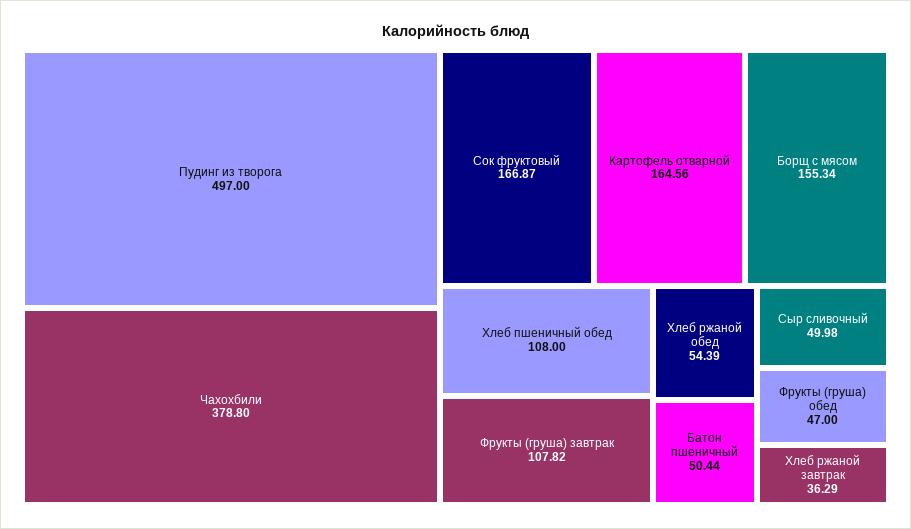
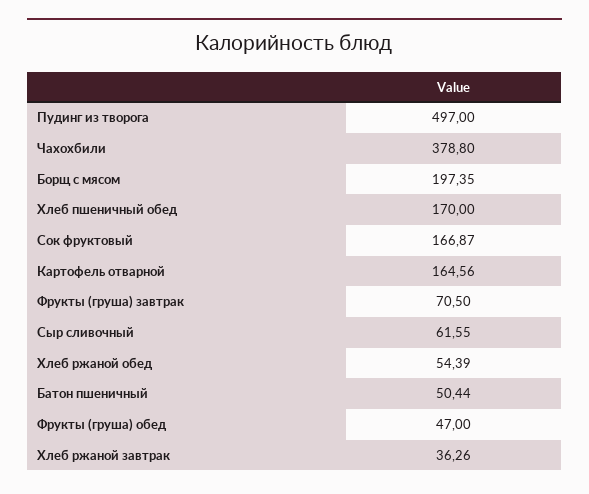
  {
    "Пудинг из творога": 497,
    "Чахохбили": 378.8,
    "Сок фруктовый": 166.87,
    "Картофель отварной": 164.56,
-   "Борщ с мясом": 155.34,
+   "Борщ с мясом": 197.35,
-   "Хлеб пшеничный обед": 108,
+   "Хлеб пшеничный обед": 170,
-   "Фрукты (груша) завтрак": 107.82,
+   "Фрукты (груша) завтрак": 70.5,
    "Хлеб ржаной обед": 54.39,
    "Батон пшеничный": 50.44,
-   "Сыр сливочный": 49.98,
+   "Сыр сливочный": 61.55,
    "Фрукты (груша) обед": 47,
-   "Хлеб ржаной завтрак": 36.29
+   "Хлеб ржаной завтрак": 36.26
  }

